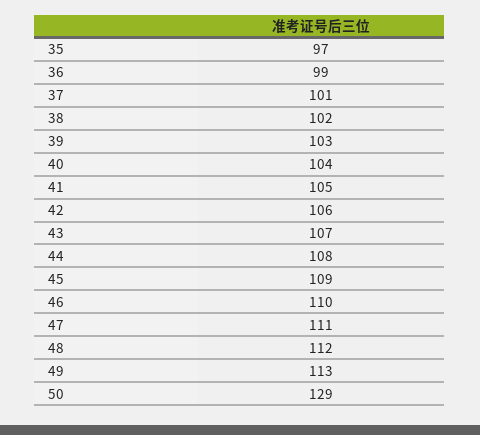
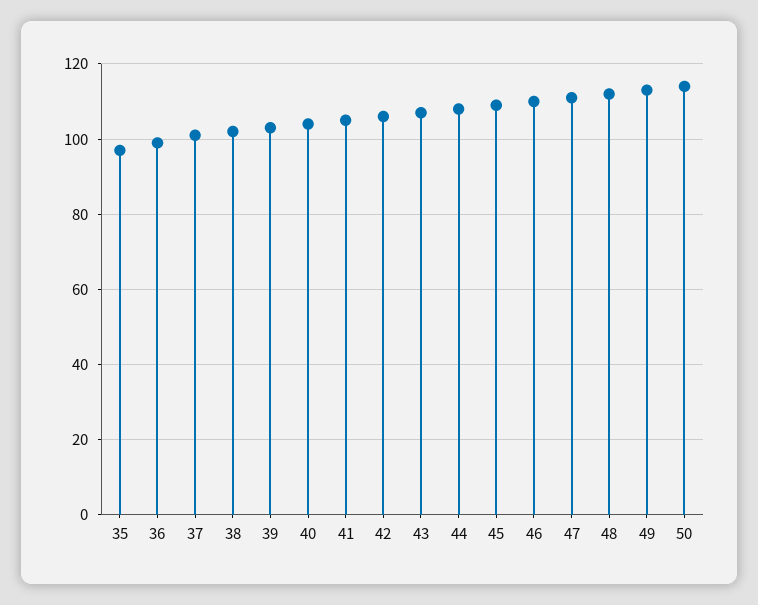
  {
    "35": 97,
    "36": 99,
    "37": 101,
    "38": 102,
    "39": 103,
    "40": 104,
    "41": 105,
    "42": 106,
    "43": 107,
    "44": 108,
    "45": 109,
    "46": 110,
    "47": 111,
    "48": 112,
    "49": 113,
-   "50": 129
+   "50": 115
  }

